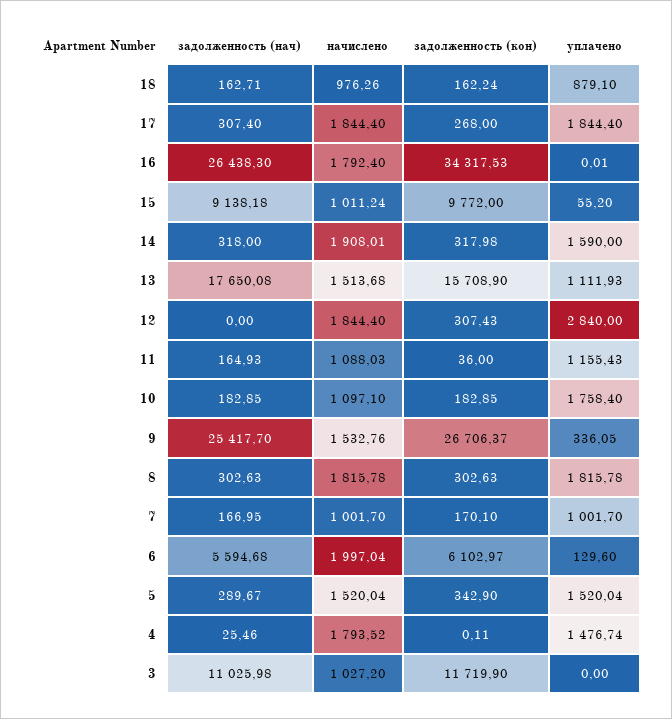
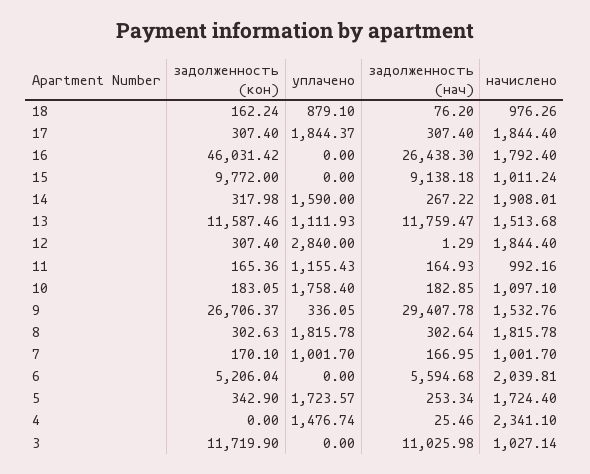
  {
    "задолженность (нач)": {
-     "18": 162.71,
+     "18": 76.2,
      "17": 307.4,
      "16": 26438.3,
      "15": 9138.18,
-     "14": 318,
+     "14": 267.22,
-     "13": 17650.08,
+     "13": 11759.47,
-     "12": 0,
+     "12": 1.29,
      "11": 164.93,
      "10": 182.85,
-     "9": 25417.7,
+     "9": 29407.78,
-     "8": 302.63,
+     "8": 302.64,
      "7": 166.95,
      "6": 5594.68,
-     "5": 289.67,
+     "5": 253.34,
      "4": 25.46,
      "3": 11025.98
    },
    "начислено": {
      "18": 976.26,
      "17": 1844.4,
      "16": 1792.4,
      "15": 1011.24,
      "14": 1908.01,
      "13": 1513.68,
      "12": 1844.4,
-     "11": 1088.03,
+     "11": 992.16,
      "10": 1097.1,
      "9": 1532.76,
      "8": 1815.78,
      "7": 1001.7,
-     "6": 1997.04,
+     "6": 2039.81,
-     "5": 1520.04,
+     "5": 1724.4,
-     "4": 1793.52,
+     "4": 2341.1,
-     "3": 1027.2
+     "3": 1027.14
    },
    "задолженность (кон)": {
      "18": 162.24,
-     "17": 268,
+     "17": 307.4,
-     "16": 34317.53,
+     "16": 46031.42,
      "15": 9772,
      "14": 317.98,
-     "13": 15708.9,
+     "13": 11587.46,
-     "12": 307.43,
+     "12": 307.4,
-     "11": 36,
+     "11": 165.36,
-     "10": 182.85,
+     "10": 183.05,
      "9": 26706.37,
      "8": 302.63,
      "7": 170.1,
-     "6": 6102.97,
+     "6": 5206.04,
      "5": 342.9,
-     "4": 0.11,
+     "4": 0,
      "3": 11719.9
    },
    "уплачено": {
      "18": 879.1,
-     "17": 1844.4,
+     "17": 1844.37,
-     "16": 0.01,
+     "16": 0,
-     "15": 55.2,
+     "15": 0,
      "14": 1590,
      "13": 1111.93,
      "12": 2840,
      "11": 1155.43,
      "10": 1758.4,
      "9": 336.05,
      "8": 1815.78,
      "7": 1001.7,
-     "6": 129.6,
+     "6": 0,
-     "5": 1520.04,
+     "5": 1723.57,
      "4": 1476.74,
      "3": 0
    }
  }

